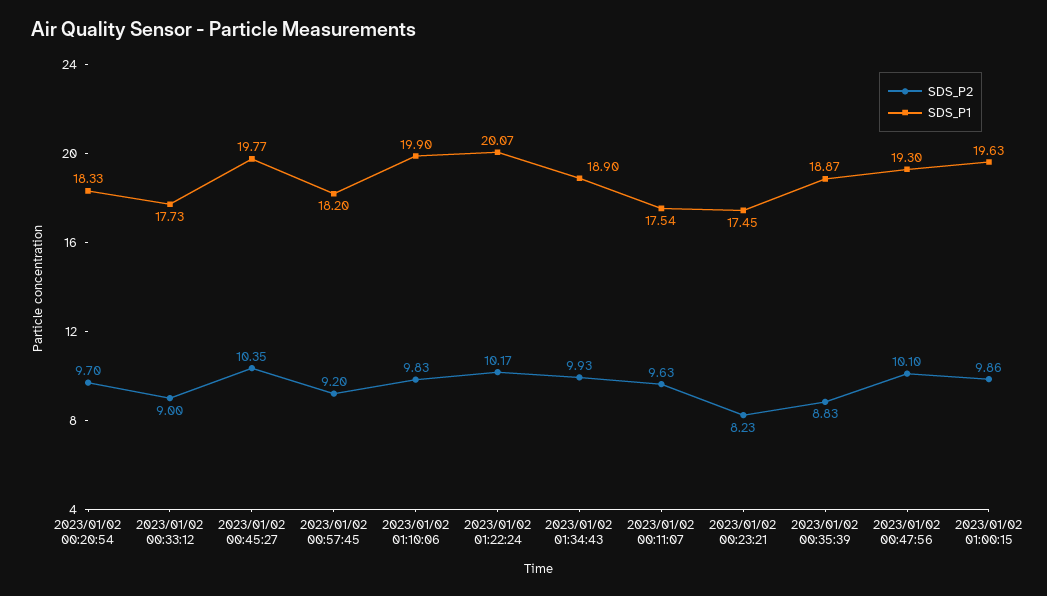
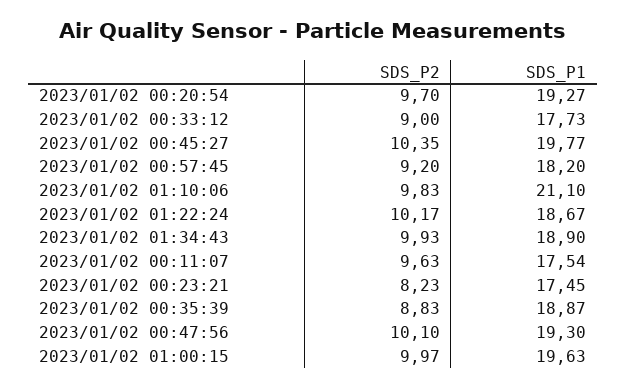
  {
    "SDS_P2": {
      "2023/01/02 00:20:54": 9.7,
      "2023/01/02 00:33:12": 9,
      "2023/01/02 00:45:27": 10.35,
      "2023/01/02 00:57:45": 9.2,
      "2023/01/02 01:10:06": 9.83,
      "2023/01/02 01:22:24": 10.17,
      "2023/01/02 01:34:43": 9.93,
      "2023/01/02 00:11:07": 9.63,
      "2023/01/02 00:23:21": 8.23,
      "2023/01/02 00:35:39": 8.83,
      "2023/01/02 00:47:56": 10.1,
-     "2023/01/02 01:00:15": 9.86
+     "2023/01/02 01:00:15": 9.97
    },
    "SDS_P1": {
-     "2023/01/02 00:20:54": 18.33,
+     "2023/01/02 00:20:54": 19.27,
      "2023/01/02 00:33:12": 17.73,
      "2023/01/02 00:45:27": 19.77,
      "2023/01/02 00:57:45": 18.2,
-     "2023/01/02 01:10:06": 19.9,
+     "2023/01/02 01:10:06": 21.1,
-     "2023/01/02 01:22:24": 20.07,
+     "2023/01/02 01:22:24": 18.67,
      "2023/01/02 01:34:43": 18.9,
      "2023/01/02 00:11:07": 17.54,
      "2023/01/02 00:23:21": 17.45,
      "2023/01/02 00:35:39": 18.87,
      "2023/01/02 00:47:56": 19.3,
      "2023/01/02 01:00:15": 19.63
    }
  }

